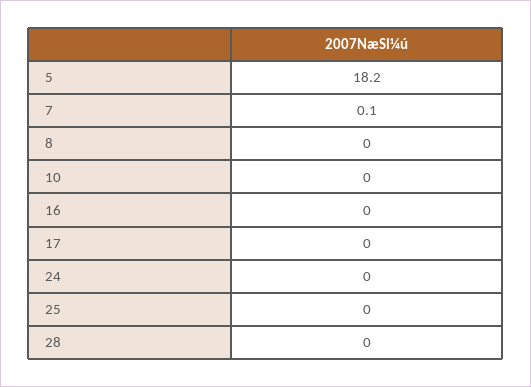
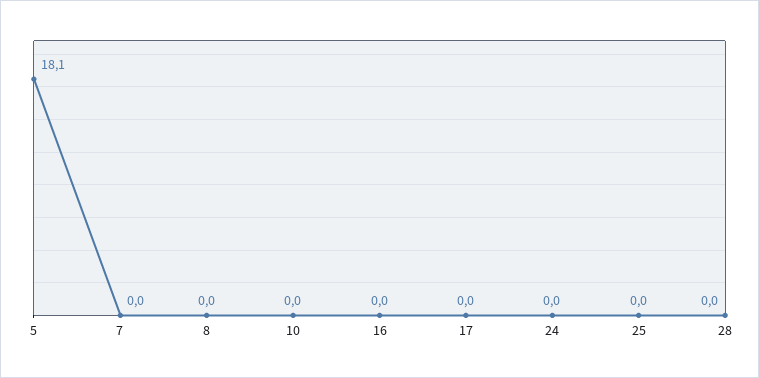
  {
-   "5": 18.2,
+   "5": 18.1,
-   "7": 0.1,
+   "7": 0,
    "8": 0,
    "10": 0,
    "16": 0,
    "17": 0,
    "24": 0,
    "25": 0,
    "28": 0
  }

